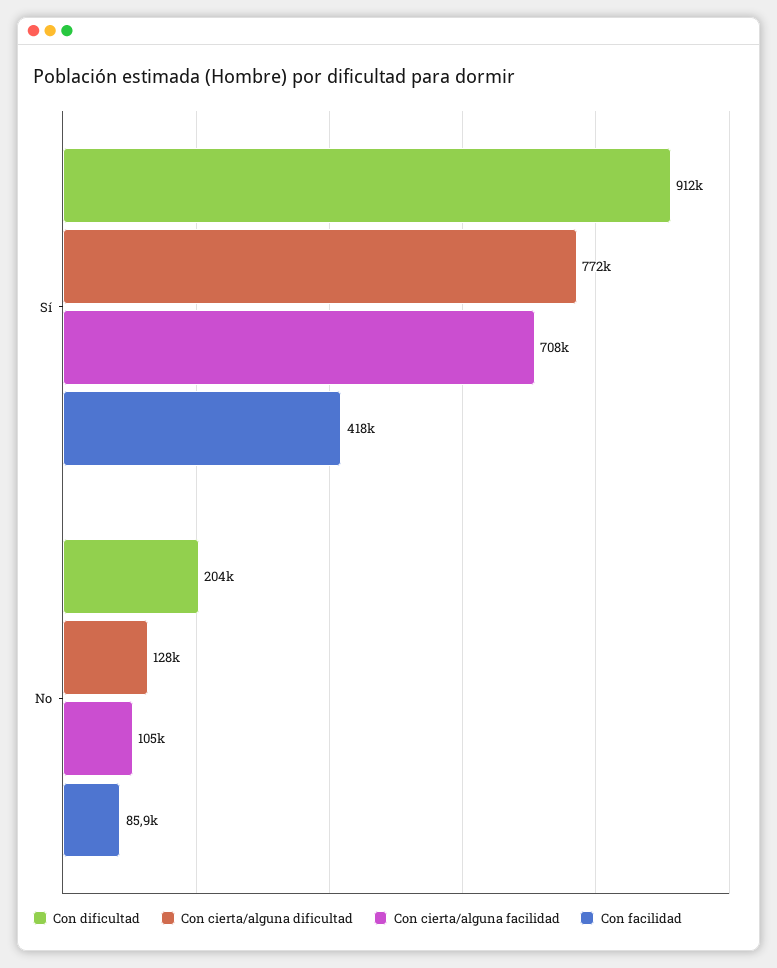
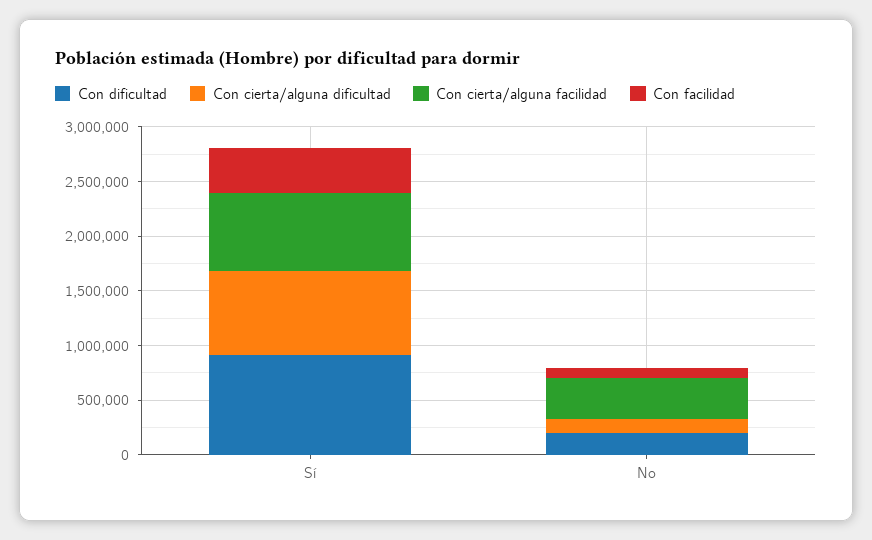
  {
    "Con dificultad": {
      "Sí": 912000,
      "No": 204000
    },
    "Con cierta/alguna dificultad": {
      "Sí": 772000,
      "No": 128000
    },
    "Con cierta/alguna facilidad": {
      "Sí": 708000,
-     "No": 105000
+     "No": 400000
    },
    "Con facilidad": {
      "Sí": 418000,
      "No": 85900
    }
  }

